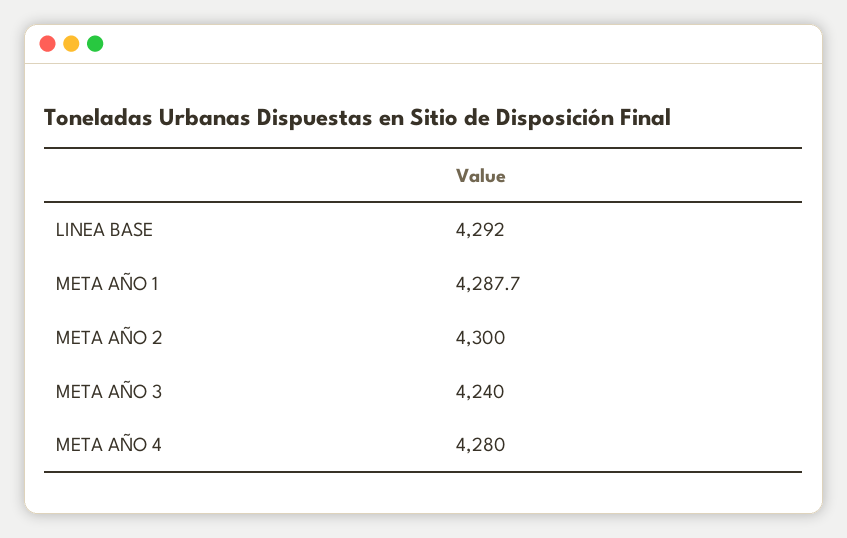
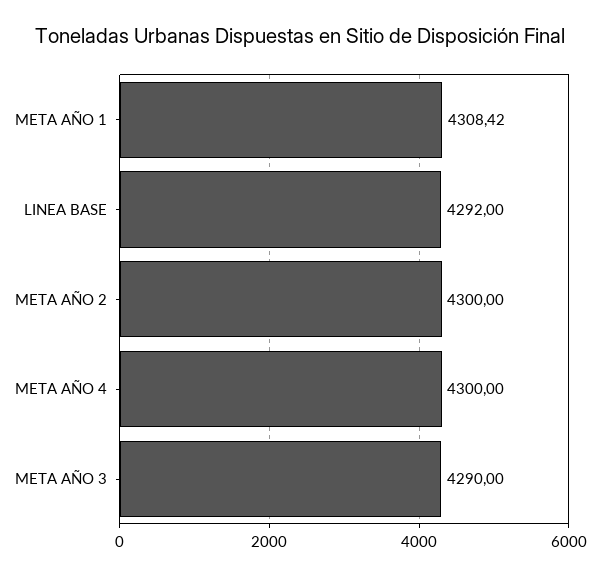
  {
    "LINEA BASE": 4292,
-   "META AÑO 1": 4287.7,
+   "META AÑO 1": 4308.42,
    "META AÑO 2": 4300,
-   "META AÑO 3": 4240,
+   "META AÑO 3": 4290,
-   "META AÑO 4": 4280
+   "META AÑO 4": 4300
  }

